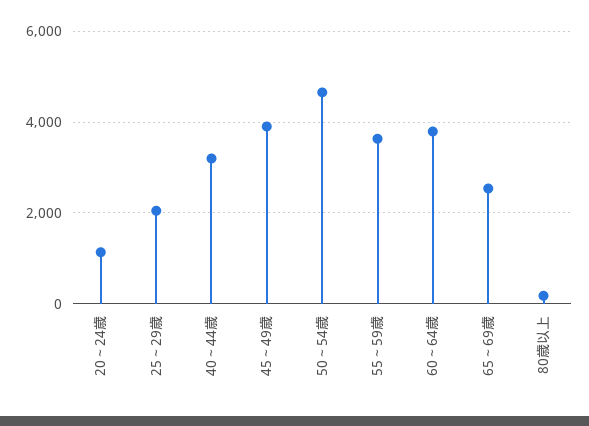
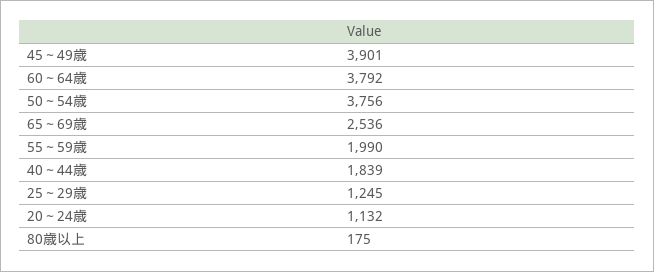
  {
    "20～24歳": 1132,
-   "25～29歳": 2000,
+   "25～29歳": 1245,
-   "40～44歳": 3200,
+   "40～44歳": 1839,
    "45～49歳": 3901,
-   "50～54歳": 4600,
+   "50～54歳": 3756,
-   "55～59歳": 3600,
+   "55～59歳": 1990,
    "60～64歳": 3792,
    "65～69歳": 2536,
    "80歳以上": 175
  }

